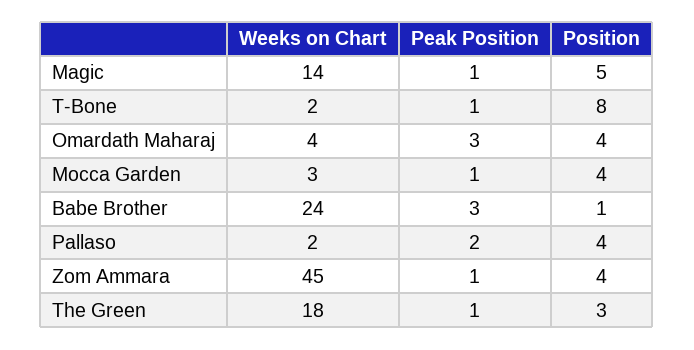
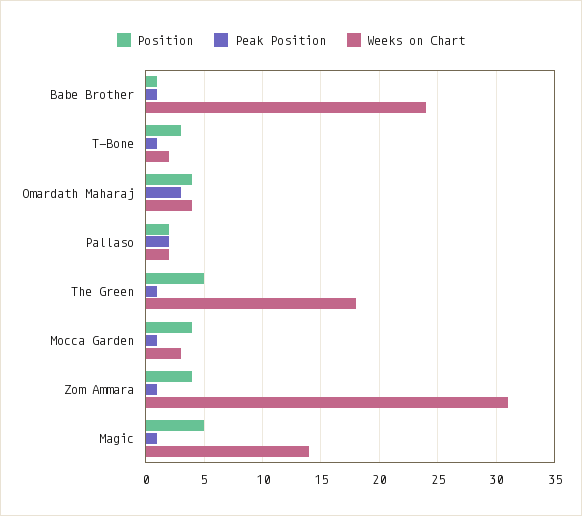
  {
    "Weeks on Chart": {
      "Magic": 14,
      "T-Bone": 2,
      "Omardath Maharaj": 4,
      "Mocca Garden": 3,
      "Babe Brother": 24,
      "Pallaso": 2,
-     "Zom Ammara": 45,
+     "Zom Ammara": 31,
      "The Green": 18
    },
    "Peak Position": {
      "Magic": 1,
      "T-Bone": 1,
      "Omardath Maharaj": 3,
      "Mocca Garden": 1,
-     "Babe Brother": 3,
+     "Babe Brother": 1,
      "Pallaso": 2,
      "Zom Ammara": 1,
      "The Green": 1
    },
    "Position": {
      "Magic": 5,
-     "T-Bone": 8,
+     "T-Bone": 3,
      "Omardath Maharaj": 4,
      "Mocca Garden": 4,
      "Babe Brother": 1,
-     "Pallaso": 4,
+     "Pallaso": 2,
      "Zom Ammara": 4,
-     "The Green": 3
+     "The Green": 5
    }
  }

